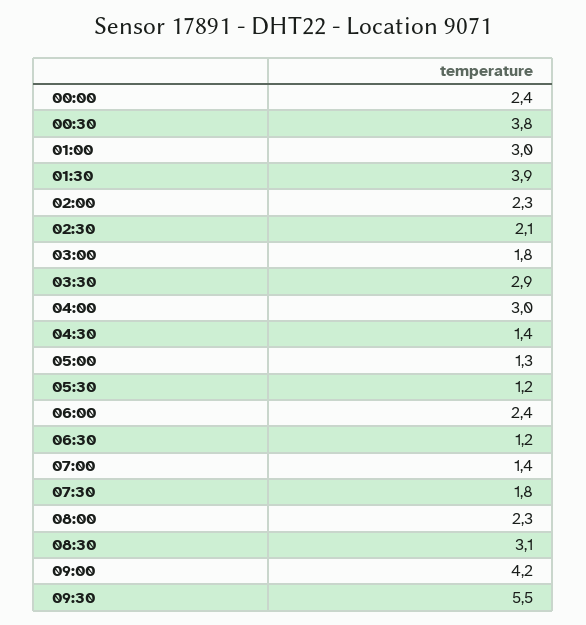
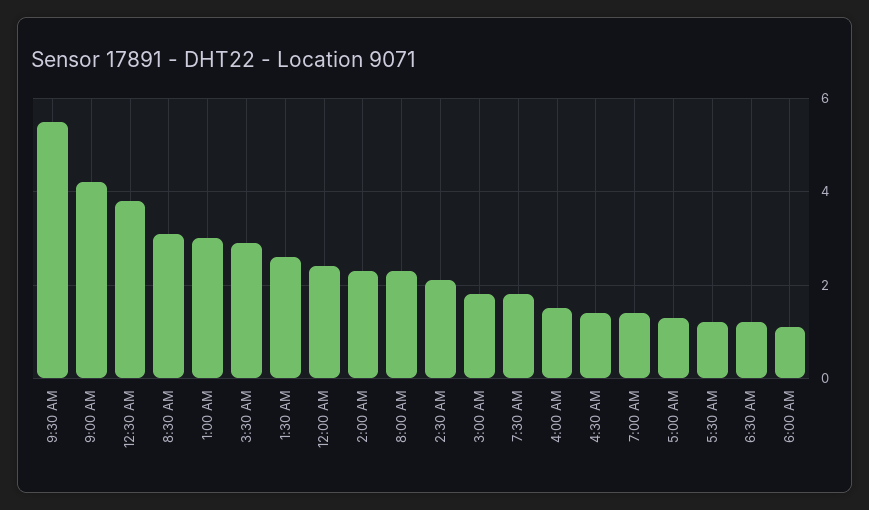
  {
    "00:00": 2.4,
    "00:30": 3.8,
    "01:00": 3,
-   "01:30": 3.9,
+   "01:30": 2.5,
    "02:00": 2.3,
    "02:30": 2.1,
    "03:00": 1.8,
    "03:30": 2.9,
-   "04:00": 3,
+   "04:00": 1.5,
    "04:30": 1.4,
    "05:00": 1.3,
    "05:30": 1.2,
-   "06:00": 2.4,
+   "06:00": 1,
    "06:30": 1.2,
    "07:00": 1.4,
    "07:30": 1.8,
    "08:00": 2.3,
    "08:30": 3.1,
    "09:00": 4.2,
    "09:30": 5.5
  }

